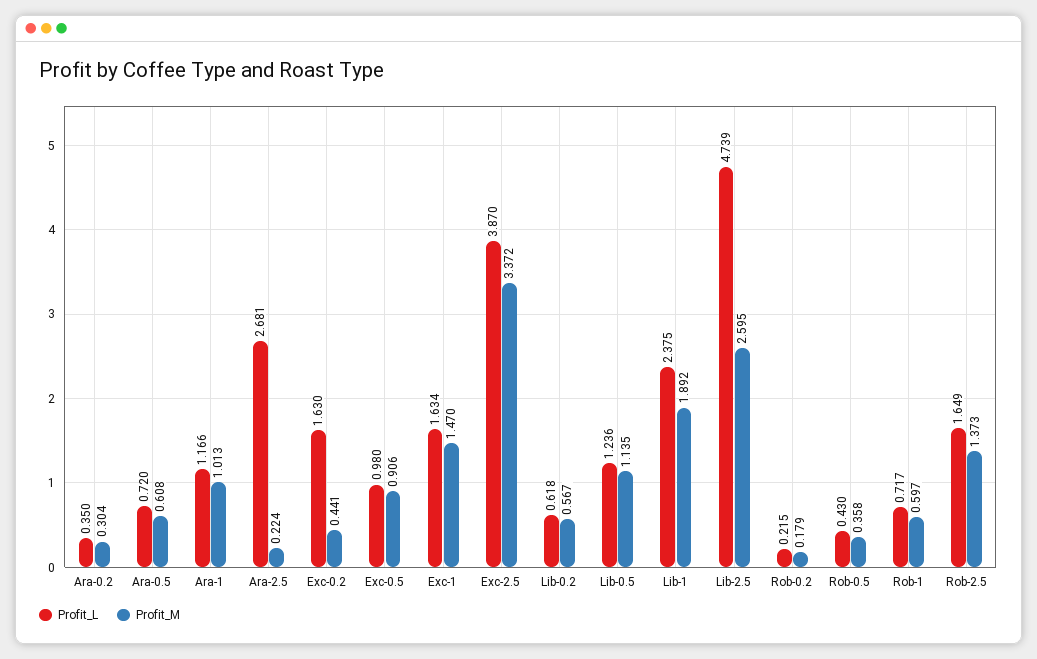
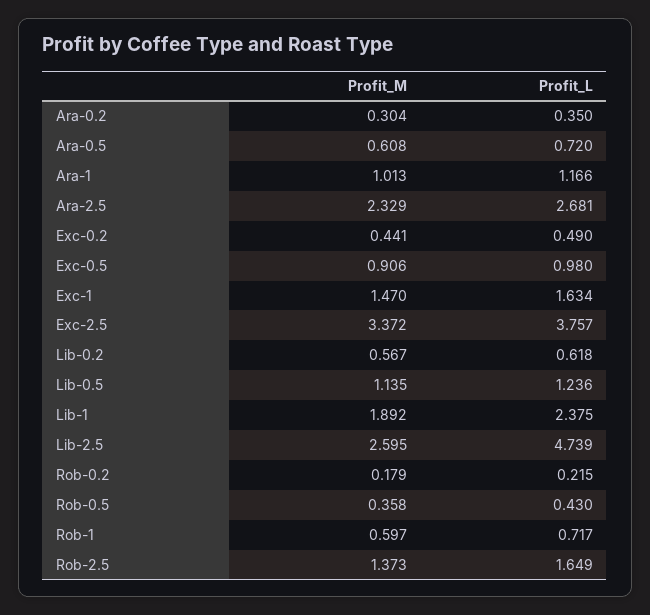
  {
    "Profit_L": {
      "Ara-0.2": 0.35,
      "Ara-0.5": 0.72,
      "Ara-1": 1.166,
      "Ara-2.5": 2.681,
-     "Exc-0.2": 1.63,
+     "Exc-0.2": 0.49,
      "Exc-0.5": 0.98,
      "Exc-1": 1.634,
-     "Exc-2.5": 3.87,
+     "Exc-2.5": 3.757,
      "Lib-0.2": 0.618,
      "Lib-0.5": 1.236,
      "Lib-1": 2.375,
      "Lib-2.5": 4.739,
      "Rob-0.2": 0.215,
      "Rob-0.5": 0.43,
      "Rob-1": 0.717,
      "Rob-2.5": 1.649
    },
    "Profit_M": {
      "Ara-0.2": 0.304,
      "Ara-0.5": 0.608,
      "Ara-1": 1.013,
-     "Ara-2.5": 0.224,
+     "Ara-2.5": 2.329,
      "Exc-0.2": 0.441,
      "Exc-0.5": 0.906,
      "Exc-1": 1.47,
      "Exc-2.5": 3.372,
      "Lib-0.2": 0.567,
      "Lib-0.5": 1.135,
      "Lib-1": 1.892,
      "Lib-2.5": 2.595,
      "Rob-0.2": 0.179,
      "Rob-0.5": 0.358,
      "Rob-1": 0.597,
      "Rob-2.5": 1.373
    }
  }

